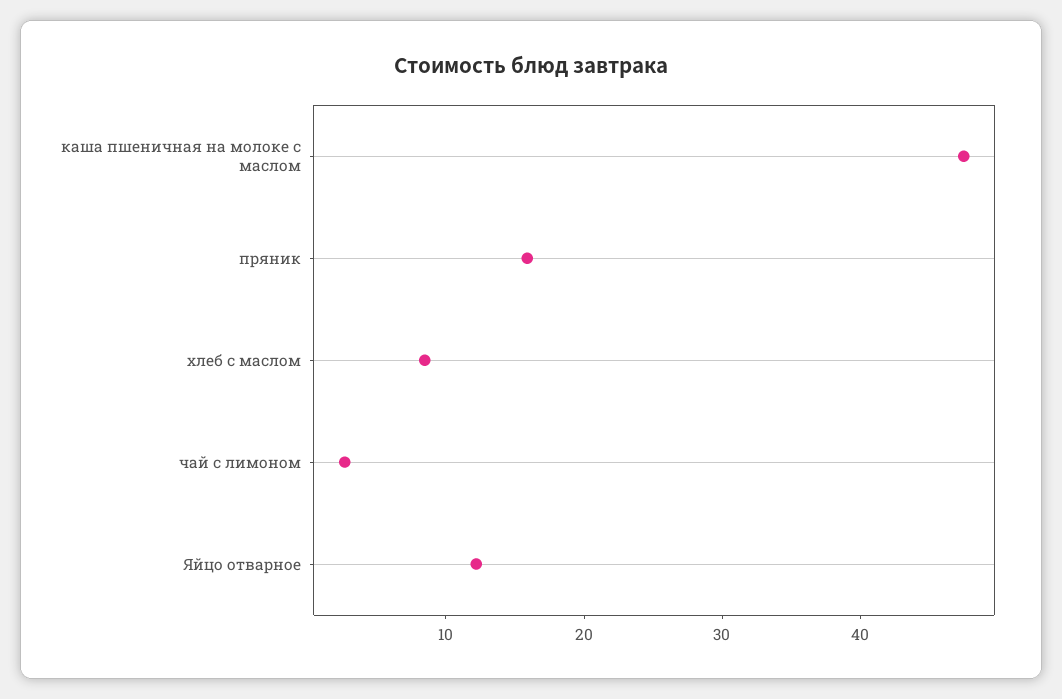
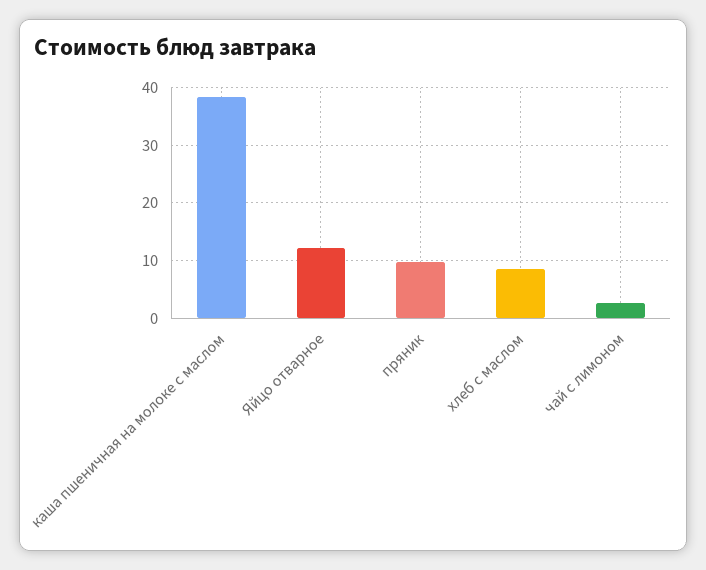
  {
-   "каша пшеничная на молоке с маслом": 48,
+   "каша пшеничная на молоке с маслом": 38,
-   "пряник": 16,
+   "пряник": 10,
    "хлеб с маслом": 8,
    "чай с лимоном": 2,
    "Яйцо отварное": 12
  }

